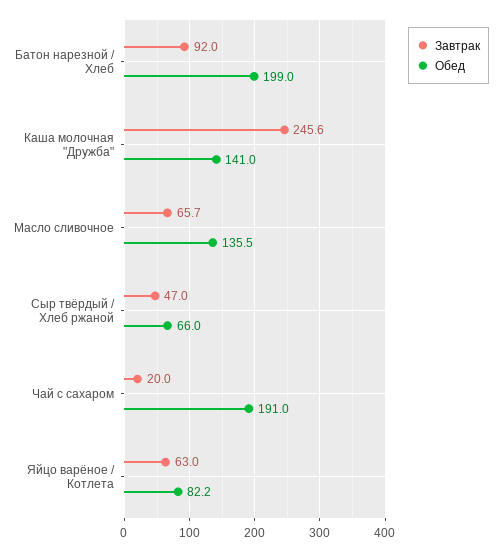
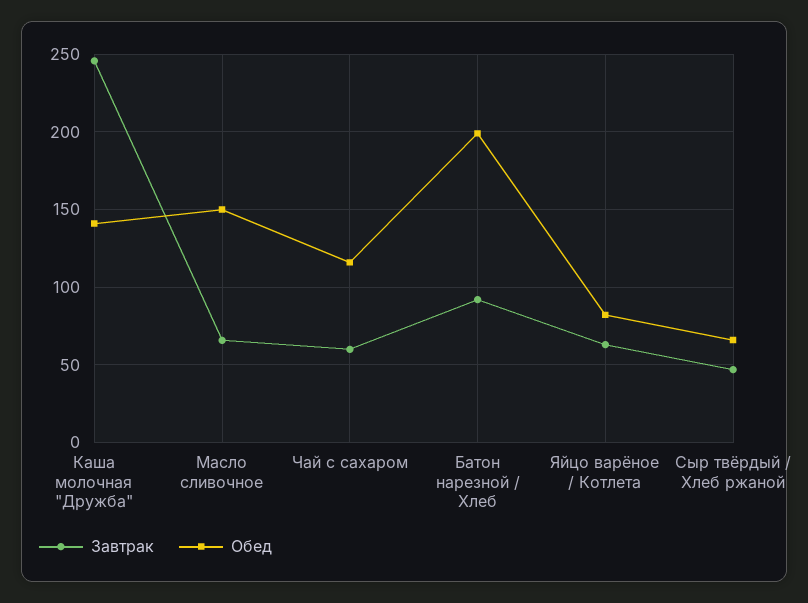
  {
    "Завтрак": {
      "Батон нарезной / Хлеб": 92,
      "Каша молочная \"Дружба\"": 245.6,
      "Масло сливочное": 65.7,
      "Сыр твёрдый / Хлеб ржаной": 47,
-     "Чай с сахаром": 20,
+     "Чай с сахаром": 60,
      "Яйцо варёное / Котлета": 63
    },
    "Обед": {
      "Батон нарезной / Хлеб": 199,
      "Каша молочная \"Дружба\"": 141,
-     "Масло сливочное": 135.5,
+     "Масло сливочное": 150,
      "Сыр твёрдый / Хлеб ржаной": 66,
-     "Чай с сахаром": 191,
+     "Чай с сахаром": 115,
      "Яйцо варёное / Котлета": 82.2
    }
  }

